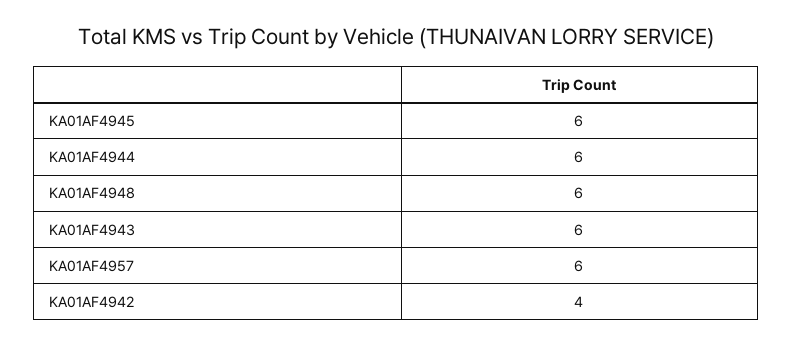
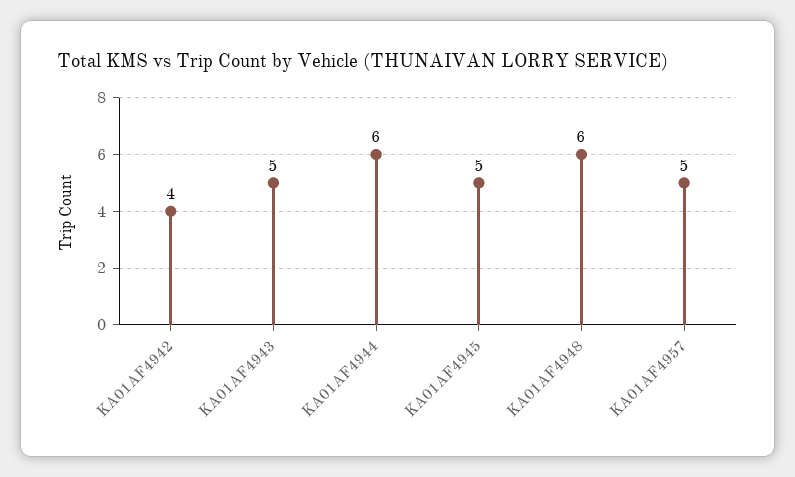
  {
-   "KA01AF4945": 6,
+   "KA01AF4945": 5,
    "KA01AF4944": 6,
    "KA01AF4948": 6,
-   "KA01AF4943": 6,
+   "KA01AF4943": 5,
-   "KA01AF4957": 6,
+   "KA01AF4957": 5,
    "KA01AF4942": 4
  }

